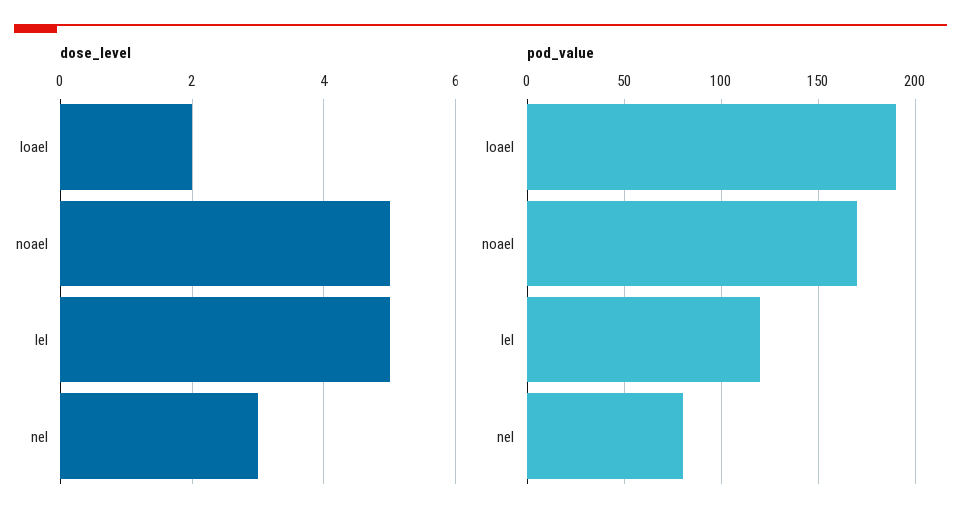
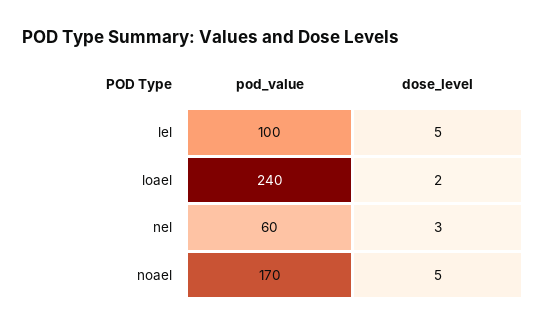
  {
    "dose_level": {
      "loael": 2,
      "noael": 5,
      "lel": 5,
      "nel": 3
    },
    "pod_value": {
-     "loael": 190,
+     "loael": 240,
      "noael": 170,
-     "lel": 120,
+     "lel": 100,
-     "nel": 80
+     "nel": 60
    }
  }

